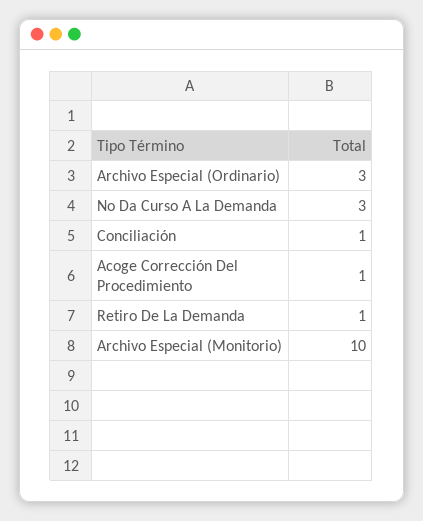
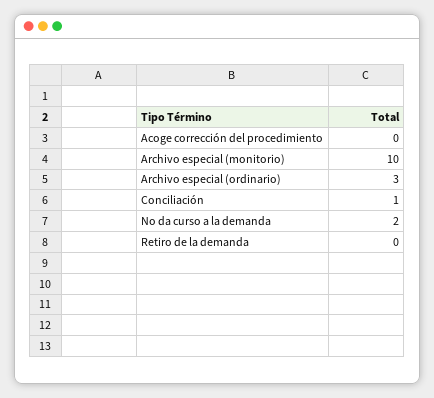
  {
    "Archivo Especial (Ordinario)": 3,
-   "No Da Curso A La Demanda": 3,
+   "No Da Curso A La Demanda": 2,
    "Conciliación": 1,
-   "Acoge Corrección Del Procedimiento": 1,
+   "Acoge Corrección Del Procedimiento": 0,
-   "Retiro De La Demanda": 1,
+   "Retiro De La Demanda": 0,
    "Archivo Especial (Monitorio)": 10
  }

